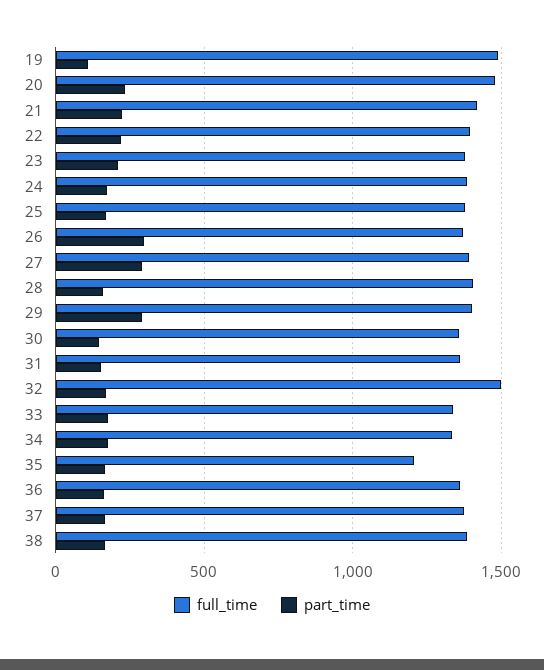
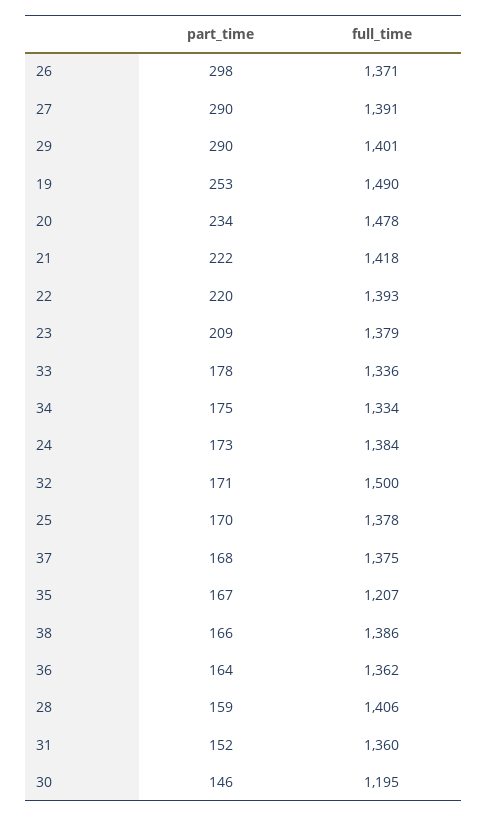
  {
    "full_time": {
      "19": 1490,
      "20": 1478,
      "21": 1418,
      "22": 1393,
      "23": 1379,
      "24": 1384,
      "25": 1378,
      "26": 1371,
      "27": 1391,
      "28": 1406,
      "29": 1401,
-     "30": 1350,
+     "30": 1195,
      "31": 1360,
      "32": 1500,
      "33": 1336,
      "34": 1334,
      "35": 1207,
      "36": 1362,
      "37": 1375,
      "38": 1386
    },
    "part_time": {
-     "19": 100,
+     "19": 253,
      "20": 234,
      "21": 222,
      "22": 220,
      "23": 209,
      "24": 173,
      "25": 170,
      "26": 298,
      "27": 290,
      "28": 159,
      "29": 290,
      "30": 146,
      "31": 152,
      "32": 171,
      "33": 178,
      "34": 175,
      "35": 167,
      "36": 164,
      "37": 168,
      "38": 166
    }
  }

